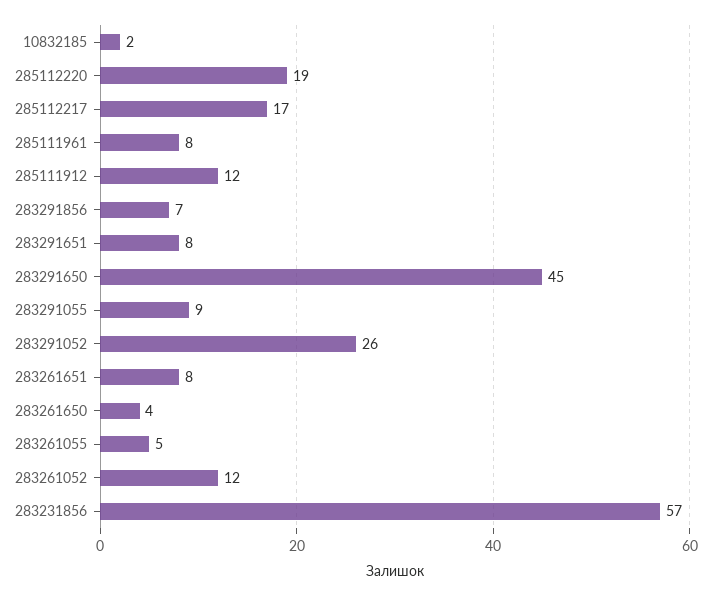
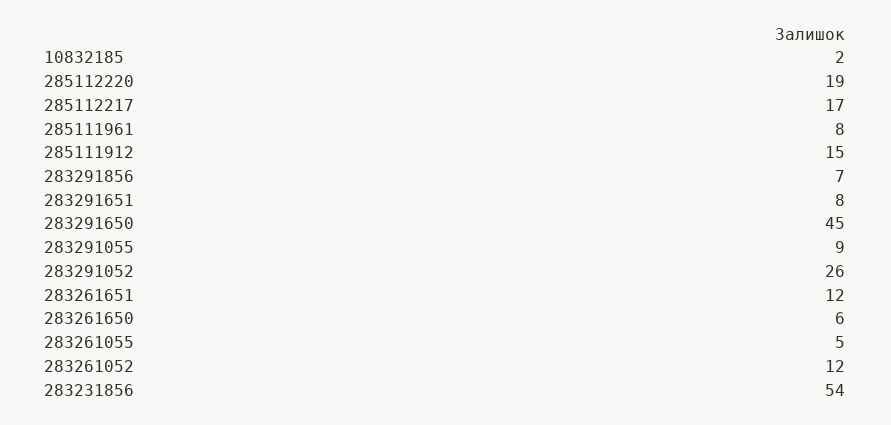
  {
    "10832185": 2,
    "285112220": 19,
    "285112217": 17,
    "285111961": 8,
-   "285111912": 12,
+   "285111912": 15,
    "283291856": 7,
    "283291651": 8,
    "283291650": 45,
    "283291055": 9,
    "283291052": 26,
-   "283261651": 8,
+   "283261651": 12,
-   "283261650": 4,
+   "283261650": 6,
    "283261055": 5,
    "283261052": 12,
-   "283231856": 57
+   "283231856": 54
  }

